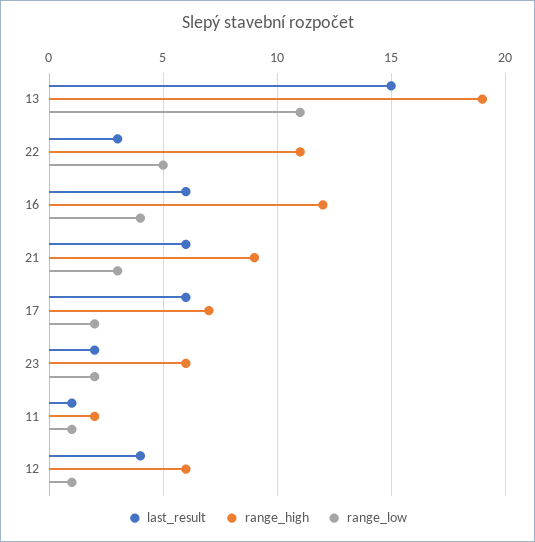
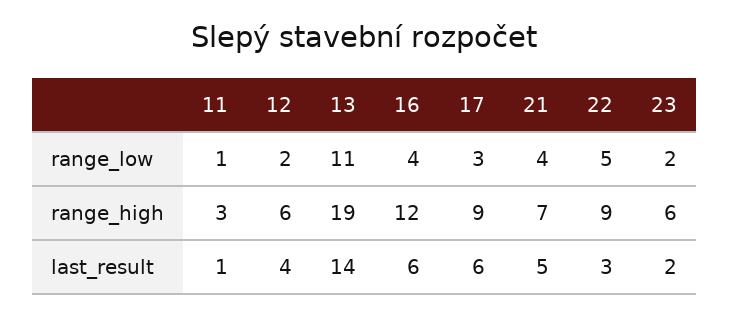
  {
    "last_result": {
-     "13": 15,
+     "13": 14,
      "22": 3,
      "16": 6,
-     "21": 6,
+     "21": 5,
      "17": 6,
      "23": 2,
      "11": 1,
      "12": 4
    },
    "range_high": {
      "13": 19,
-     "22": 11,
+     "22": 9,
      "16": 12,
-     "21": 9,
+     "21": 7,
-     "17": 7,
+     "17": 9,
      "23": 6,
-     "11": 2,
+     "11": 3,
      "12": 6
    },
    "range_low": {
      "13": 11,
      "22": 5,
      "16": 4,
-     "21": 3,
+     "21": 4,
-     "17": 2,
+     "17": 3,
      "23": 2,
      "11": 1,
-     "12": 1
+     "12": 2
    }
  }

